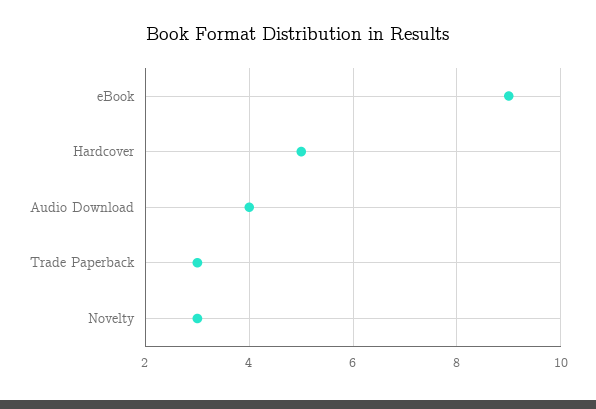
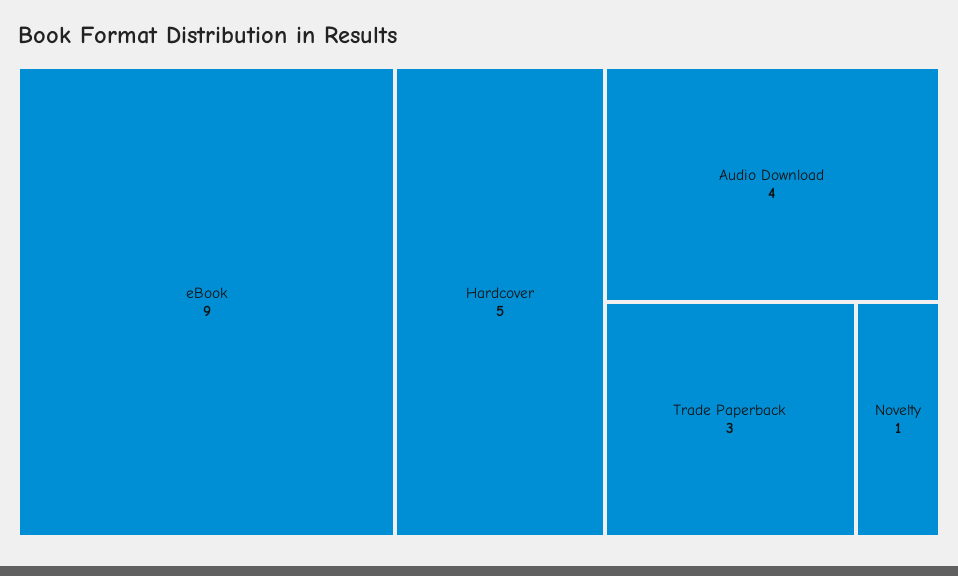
  {
    "eBook": 9,
    "Hardcover": 5,
    "Audio Download": 4,
    "Trade Paperback": 3,
-   "Novelty": 3
+   "Novelty": 1
  }

